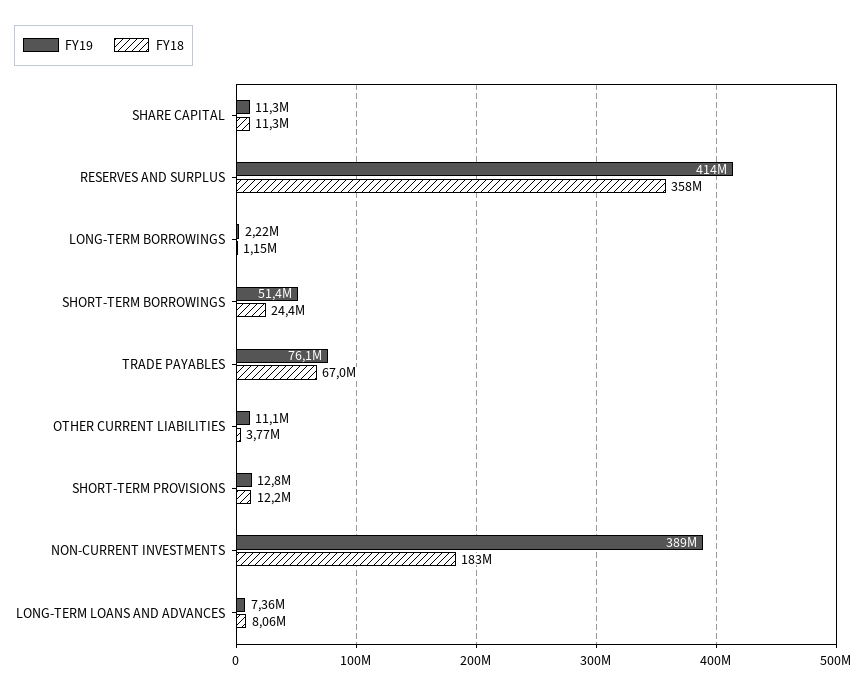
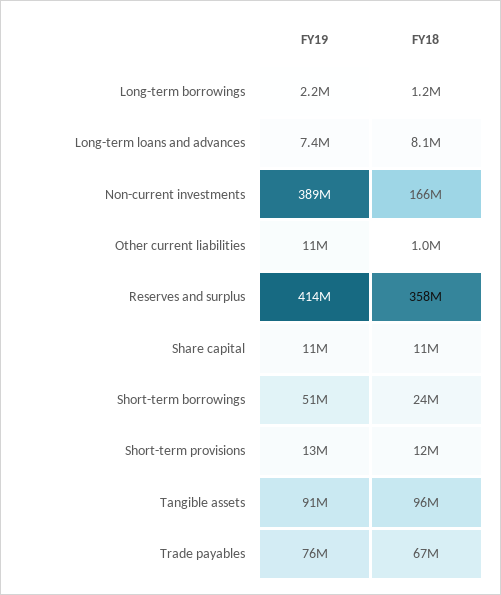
  {
    "FY19": {
      "SHARE CAPITAL": 11300000,
      "RESERVES AND SURPLUS": 414000000,
      "LONG-TERM BORROWINGS": 2220000,
      "SHORT-TERM BORROWINGS": 51400000,
      "TRADE PAYABLES": 76100000,
      "OTHER CURRENT LIABILITIES": 11100000,
      "SHORT-TERM PROVISIONS": 12800000,
      "NON-CURRENT INVESTMENTS": 389000000,
-     "LONG-TERM LOANS AND ADVANCES": 7360000
+     "LONG-TERM LOANS AND ADVANCES": 7360000,
+     "Tangible assets": 91000000
    },
    "FY18": {
      "SHARE CAPITAL": 11300000,
      "RESERVES AND SURPLUS": 358000000,
      "LONG-TERM BORROWINGS": 1150000,
      "SHORT-TERM BORROWINGS": 24400000,
      "TRADE PAYABLES": 67000000,
-     "OTHER CURRENT LIABILITIES": 3770000,
+     "OTHER CURRENT LIABILITIES": 1000000,
      "SHORT-TERM PROVISIONS": 12200000,
-     "NON-CURRENT INVESTMENTS": 183000000,
+     "NON-CURRENT INVESTMENTS": 166000000,
-     "LONG-TERM LOANS AND ADVANCES": 8060000
+     "LONG-TERM LOANS AND ADVANCES": 8060000,
+     "Tangible assets": 96000000
    }
  }

